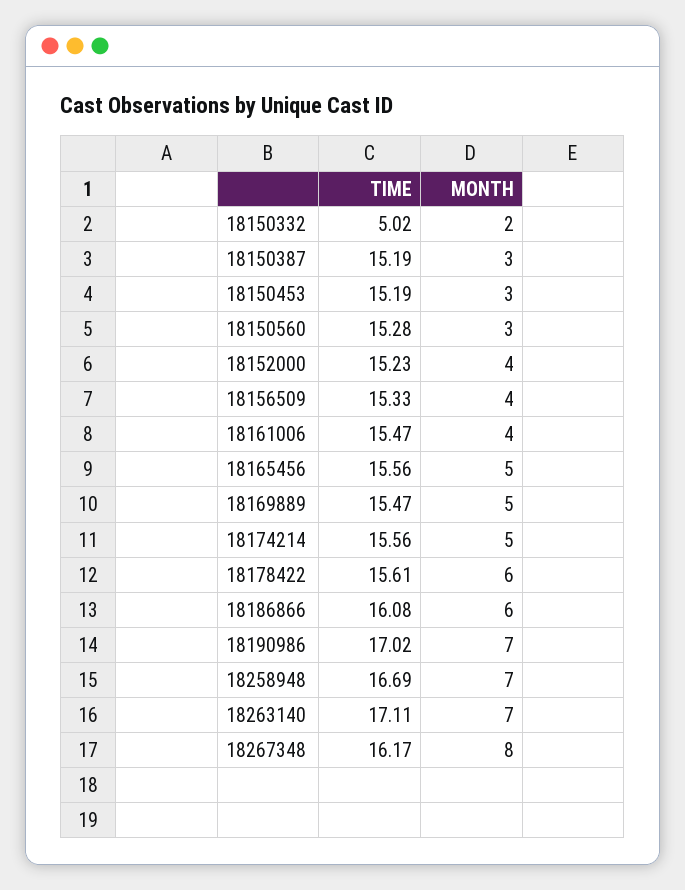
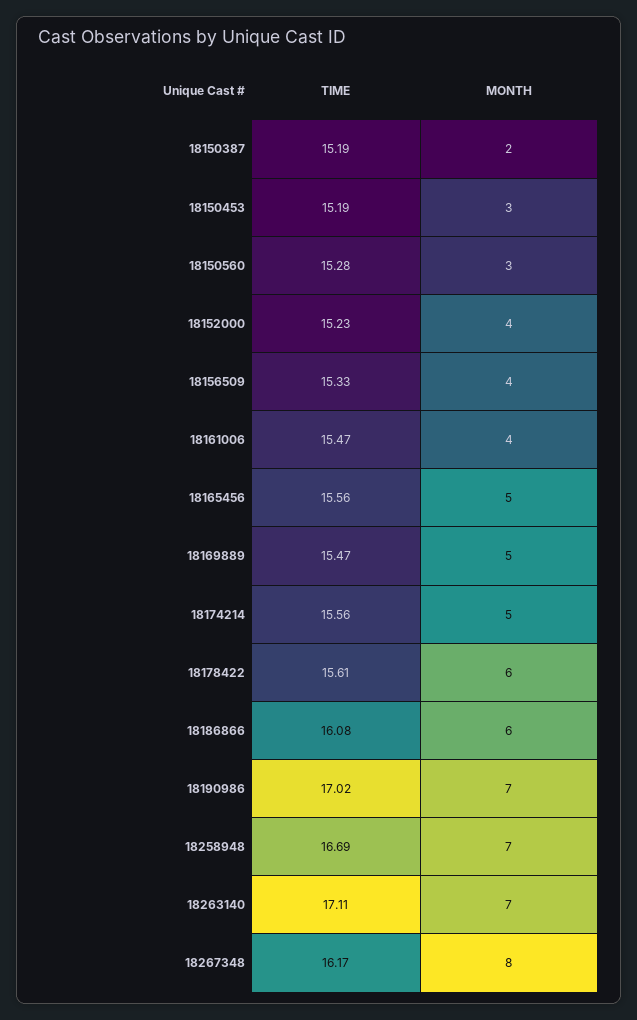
  {
    "TIME": {
-     "18150332": 5.02,
      "18150387": 15.19,
      "18150453": 15.19,
      "18150560": 15.28,
      "18152000": 15.23,
      "18156509": 15.33,
      "18161006": 15.47,
      "18165456": 15.56,
      "18169889": 15.47,
      "18174214": 15.56,
      "18178422": 15.61,
      "18186866": 16.08,
      "18190986": 17.02,
      "18258948": 16.69,
      "18263140": 17.11,
      "18267348": 16.17
    },
    "MONTH": {
-     "18150332": 2,
-     "18150387": 3,
+     "18150387": 2,
      "18150453": 3,
      "18150560": 3,
      "18152000": 4,
      "18156509": 4,
      "18161006": 4,
      "18165456": 5,
      "18169889": 5,
      "18174214": 5,
      "18178422": 6,
      "18186866": 6,
      "18190986": 7,
      "18258948": 7,
      "18263140": 7,
      "18267348": 8
    }
  }

